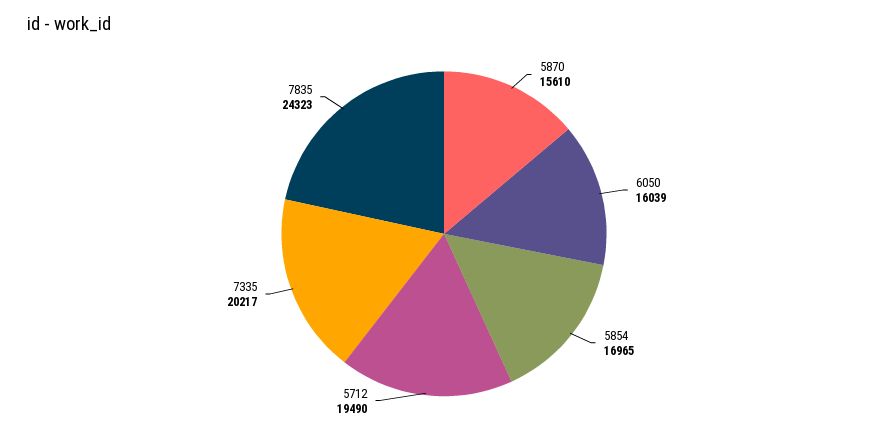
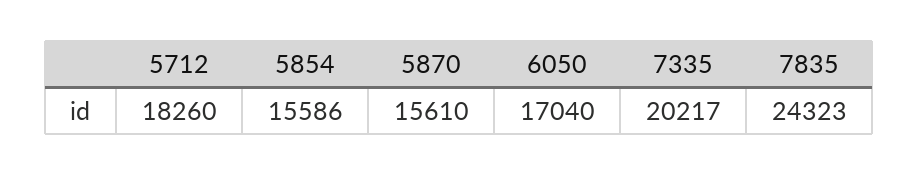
  {
    "5870": 15610,
-   "6050": 16039,
+   "6050": 17040,
-   "5854": 16965,
+   "5854": 15586,
-   "5712": 19490,
+   "5712": 18260,
    "7335": 20217,
    "7835": 24323
  }

